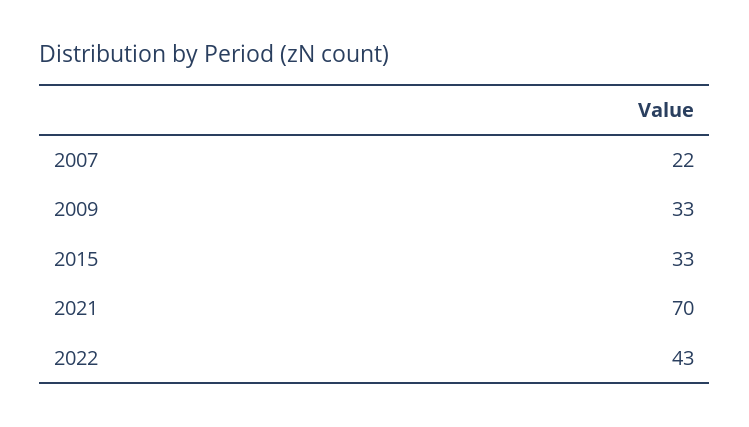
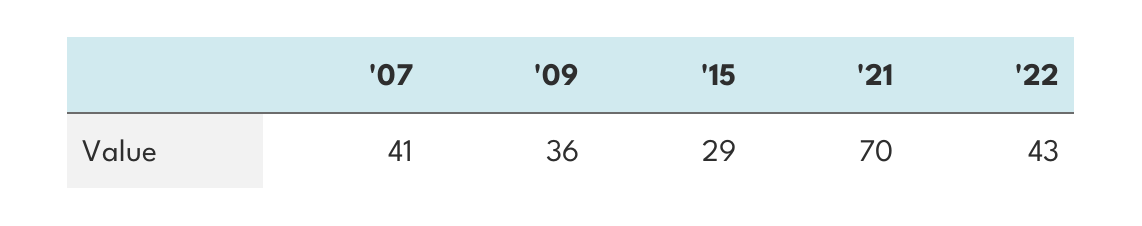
  {
-   "2007": 22,
+   "2007": 41,
-   "2009": 33,
+   "2009": 36,
-   "2015": 33,
+   "2015": 29,
    "2021": 70,
    "2022": 43
  }

